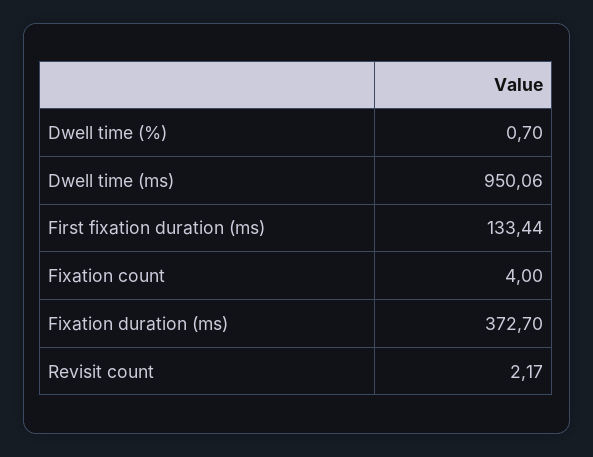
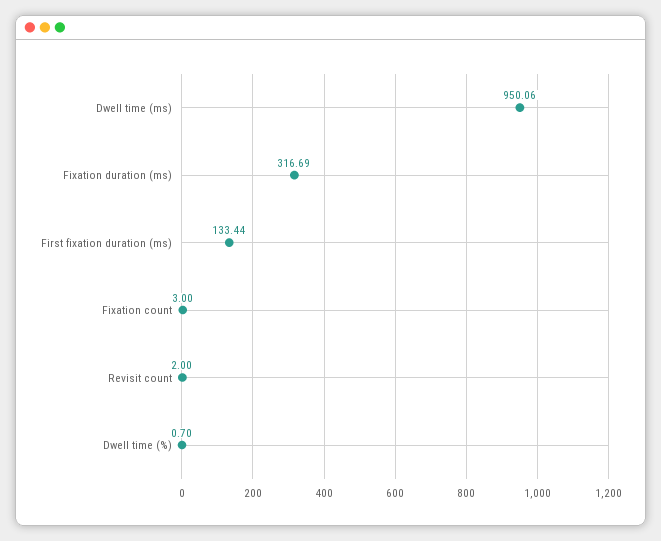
  {
    "Dwell time (%)": 0.7,
    "Dwell time (ms)": 950.06,
    "First fixation duration (ms)": 133.44,
-   "Fixation count": 4,
+   "Fixation count": 3,
-   "Fixation duration (ms)": 372.7,
+   "Fixation duration (ms)": 316.69,
-   "Revisit count": 2.17
+   "Revisit count": 2
  }

